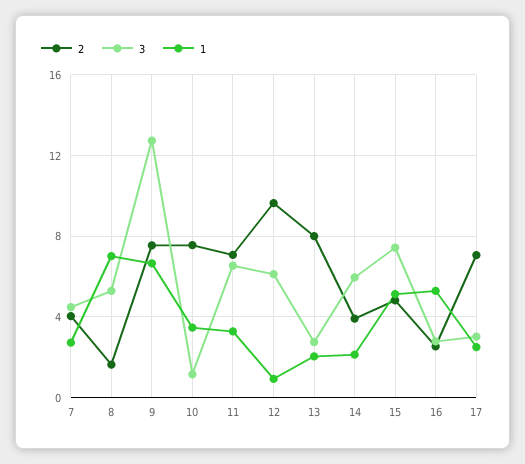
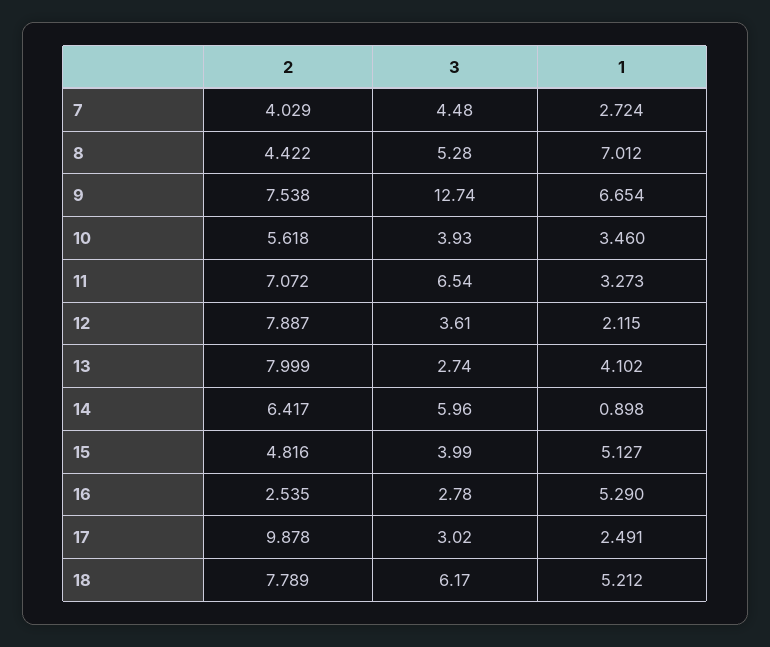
  {
    "2": {
      "7": 4.029,
-     "8": 1.5,
+     "8": 4.422,
      "9": 7.538,
-     "10": 7.5,
+     "10": 5.618,
      "11": 7.072,
-     "12": 9.5,
+     "12": 7.887,
      "13": 7.999,
-     "14": 4,
+     "14": 6.417,
      "15": 4.816,
      "16": 2.535,
-     "17": 7
+     "17": 9.878,
+     "18": 7.789
    },
    "3": {
      "7": 4.48,
      "8": 5.28,
      "9": 12.74,
-     "10": 1,
+     "10": 3.93,
      "11": 6.54,
-     "12": 6,
+     "12": 3.61,
      "13": 2.74,
      "14": 5.96,
-     "15": 7.5,
+     "15": 3.99,
      "16": 2.78,
-     "17": 3.02
+     "17": 3.02,
+     "18": 6.17
    },
    "1": {
      "7": 2.724,
      "8": 7.012,
      "9": 6.654,
      "10": 3.46,
      "11": 3.273,
-     "12": 1,
+     "12": 2.115,
-     "13": 2,
+     "13": 4.102,
-     "14": 2,
+     "14": 0.898,
      "15": 5.127,
      "16": 5.29,
-     "17": 2.491
+     "17": 2.491,
+     "18": 5.212
    }
  }

